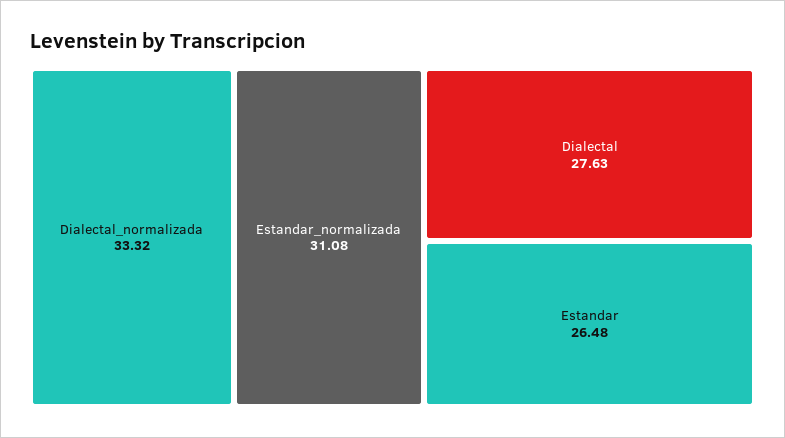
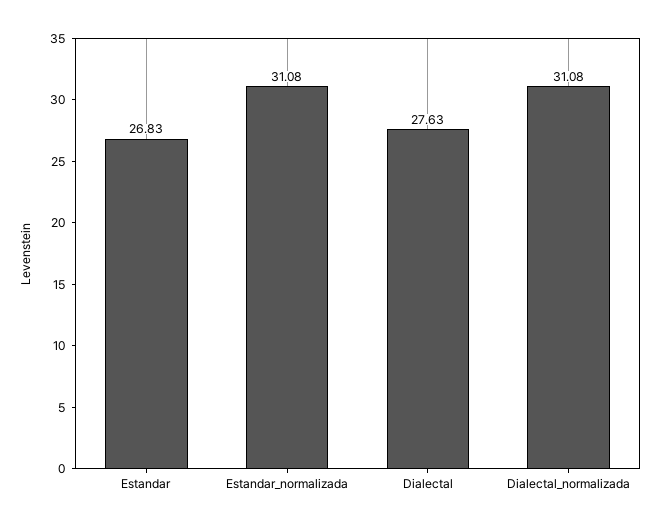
  {
-   "Dialectal_normalizada": 33.32,
+   "Dialectal_normalizada": 31.08,
    "Estandar_normalizada": 31.08,
    "Dialectal": 27.63,
-   "Estandar": 26.48
+   "Estandar": 26.83
  }

